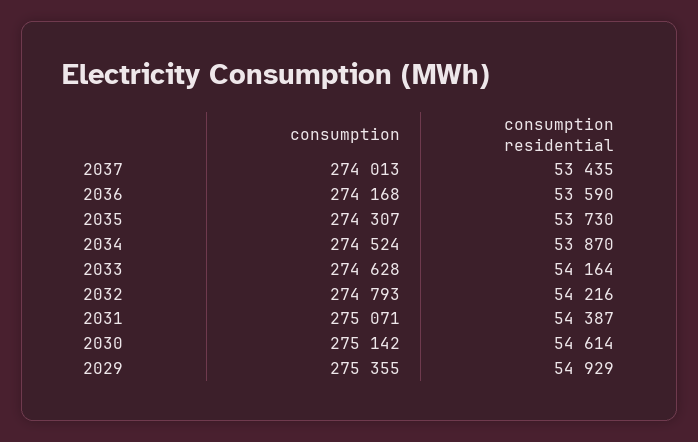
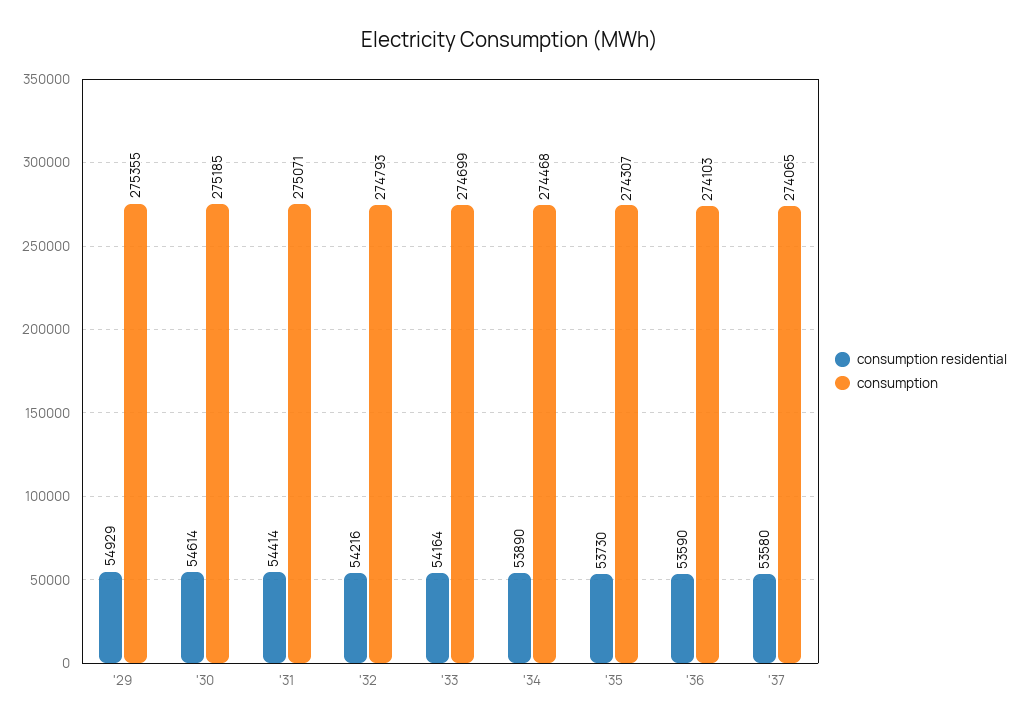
  {
    "consumption": {
-     "2037": 274013,
+     "2037": 274065,
-     "2036": 274168,
+     "2036": 274103,
      "2035": 274307,
-     "2034": 274524,
+     "2034": 274468,
-     "2033": 274628,
+     "2033": 274699,
      "2032": 274793,
      "2031": 275071,
-     "2030": 275142,
+     "2030": 275185,
      "2029": 275355
    },
    "consumption residential": {
-     "2037": 53435,
+     "2037": 53580,
      "2036": 53590,
      "2035": 53730,
-     "2034": 53870,
+     "2034": 53890,
      "2033": 54164,
      "2032": 54216,
-     "2031": 54387,
+     "2031": 54414,
      "2030": 54614,
      "2029": 54929
    }
  }

